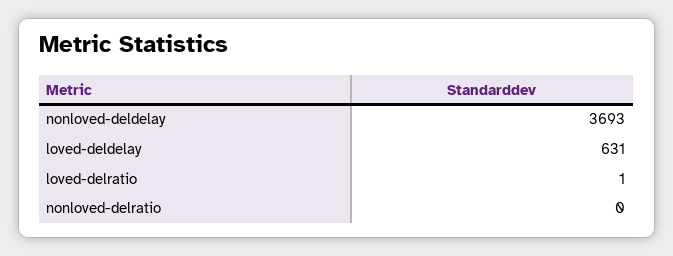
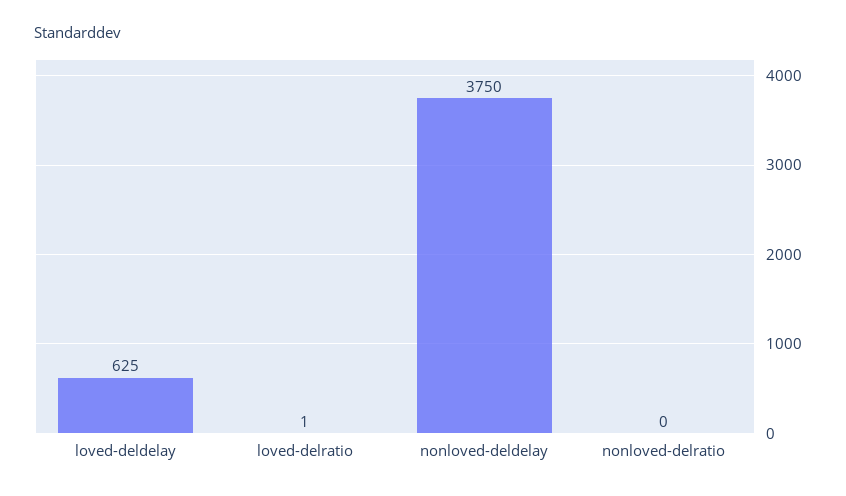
  {
-   "nonloved-deldelay": 3693,
+   "nonloved-deldelay": 3750,
-   "loved-deldelay": 631,
+   "loved-deldelay": 625,
    "loved-delratio": 1,
    "nonloved-delratio": 0
  }

